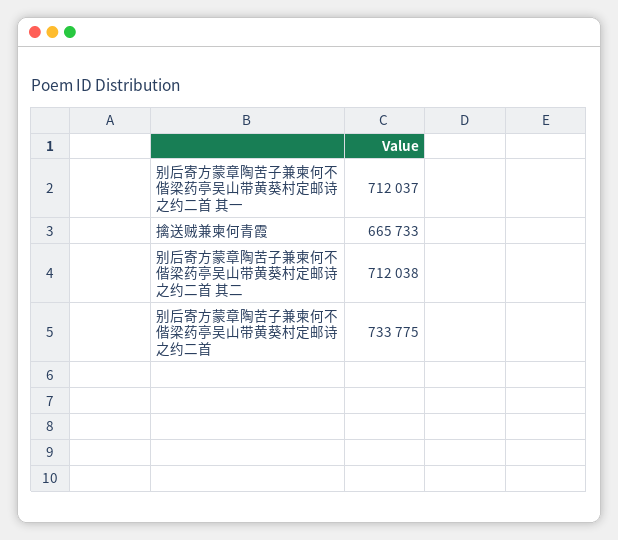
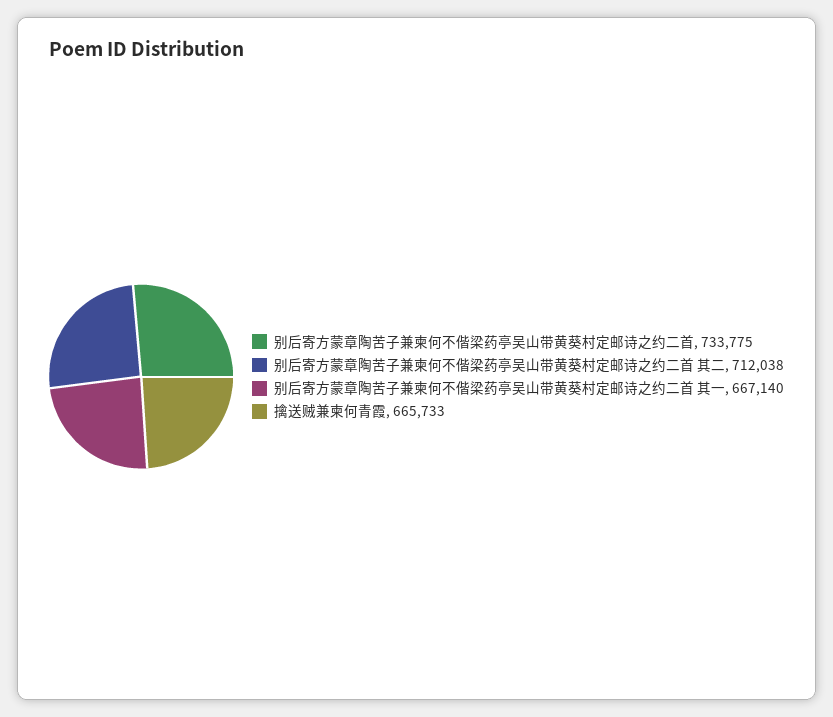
  {
-   "别后寄方蒙章陶苦子兼柬何不偕梁药亭吴山带黄葵村定邮诗之约二首 其一": 712037,
+   "别后寄方蒙章陶苦子兼柬何不偕梁药亭吴山带黄葵村定邮诗之约二首 其一": 667140,
    "擒送贼兼柬何青霞": 665733,
    "别后寄方蒙章陶苦子兼柬何不偕梁药亭吴山带黄葵村定邮诗之约二首 其二": 712038,
    "别后寄方蒙章陶苦子兼柬何不偕梁药亭吴山带黄葵村定邮诗之约二首": 733775
  }

